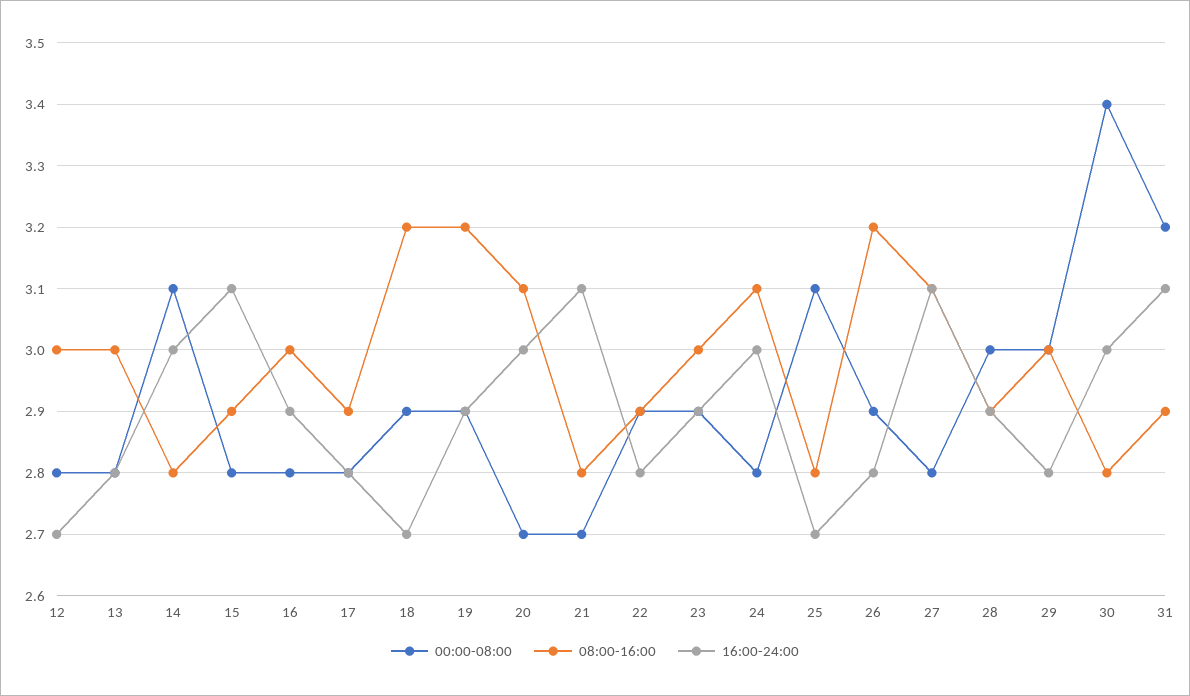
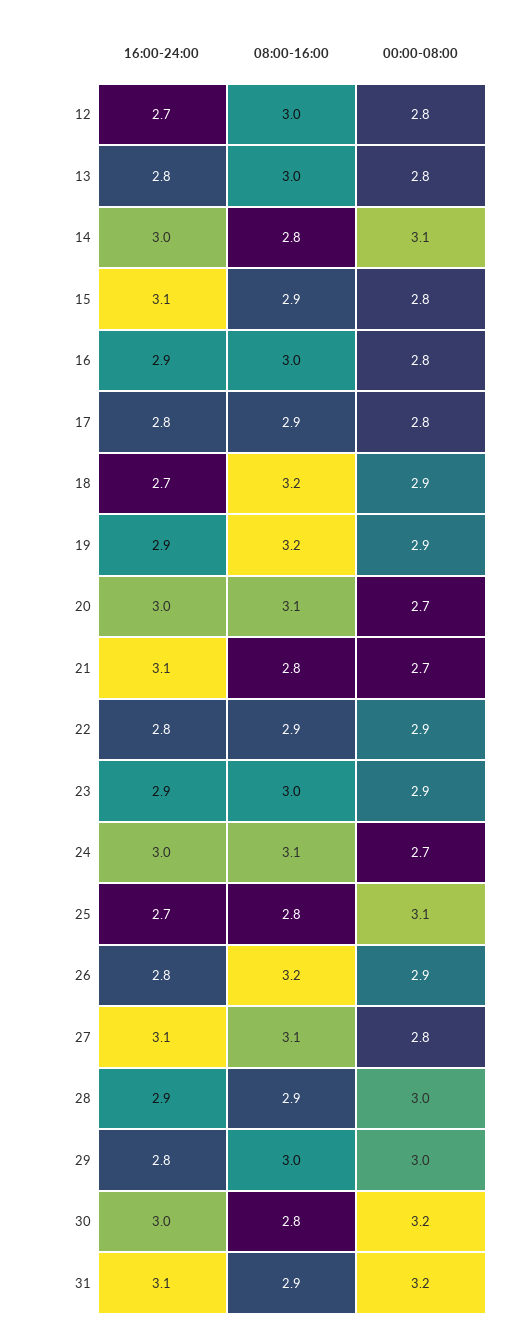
  {
    "00:00-08:00": {
      "12": 2.8,
      "13": 2.8,
      "14": 3.1,
      "15": 2.8,
      "16": 2.8,
      "17": 2.8,
      "18": 2.9,
      "19": 2.9,
      "20": 2.7,
      "21": 2.7,
      "22": 2.9,
      "23": 2.9,
-     "24": 2.8,
+     "24": 2.7,
      "25": 3.1,
      "26": 2.9,
      "27": 2.8,
      "28": 3,
      "29": 3,
-     "30": 3.4,
+     "30": 3.2,
      "31": 3.2
    },
    "08:00-16:00": {
      "12": 3,
      "13": 3,
      "14": 2.8,
      "15": 2.9,
      "16": 3,
      "17": 2.9,
      "18": 3.2,
      "19": 3.2,
      "20": 3.1,
      "21": 2.8,
      "22": 2.9,
      "23": 3,
      "24": 3.1,
      "25": 2.8,
      "26": 3.2,
      "27": 3.1,
      "28": 2.9,
      "29": 3,
      "30": 2.8,
      "31": 2.9
    },
    "16:00-24:00": {
      "12": 2.7,
      "13": 2.8,
      "14": 3,
      "15": 3.1,
      "16": 2.9,
      "17": 2.8,
      "18": 2.7,
      "19": 2.9,
      "20": 3,
      "21": 3.1,
      "22": 2.8,
      "23": 2.9,
      "24": 3,
      "25": 2.7,
      "26": 2.8,
      "27": 3.1,
      "28": 2.9,
      "29": 2.8,
      "30": 3,
      "31": 3.1
    }
  }

